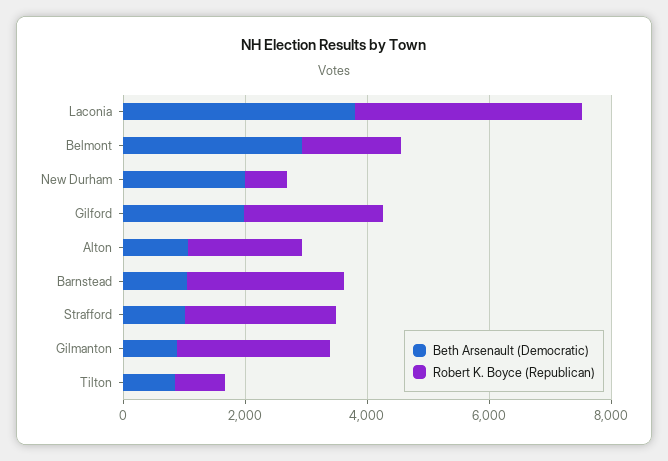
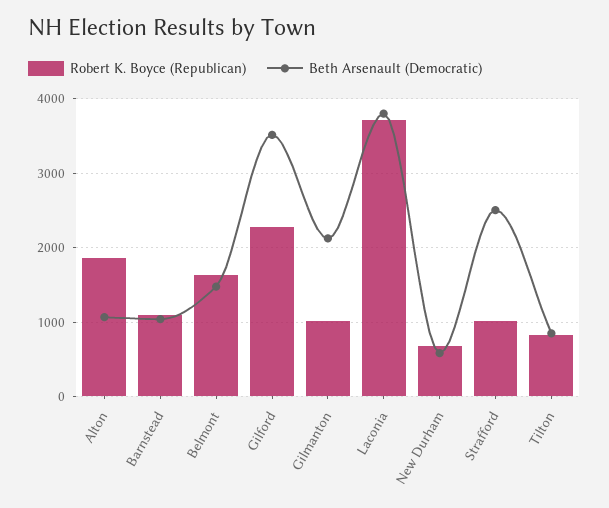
  {
    "Beth Arsenault (Democratic)": {
      "Laconia": 3800,
-     "Belmont": 3000,
+     "Belmont": 1500,
-     "New Durham": 2000,
+     "New Durham": 600,
-     "Gilford": 2000,
+     "Gilford": 3500,
      "Alton": 1100,
      "Barnstead": 1000,
-     "Strafford": 1000,
+     "Strafford": 2500,
-     "Gilmanton": 1000,
+     "Gilmanton": 2100,
      "Tilton": 800
    },
    "Robert K. Boyce (Republican)": {
      "Laconia": 3700,
      "Belmont": 1600,
      "New Durham": 700,
      "Gilford": 2300,
      "Alton": 1900,
-     "Barnstead": 2500,
+     "Barnstead": 1100,
-     "Strafford": 2500,
+     "Strafford": 1000,
-     "Gilmanton": 2500,
+     "Gilmanton": 1000,
      "Tilton": 800
    }
  }

